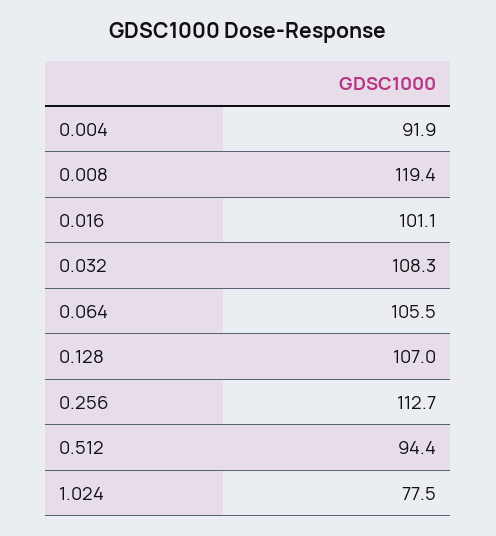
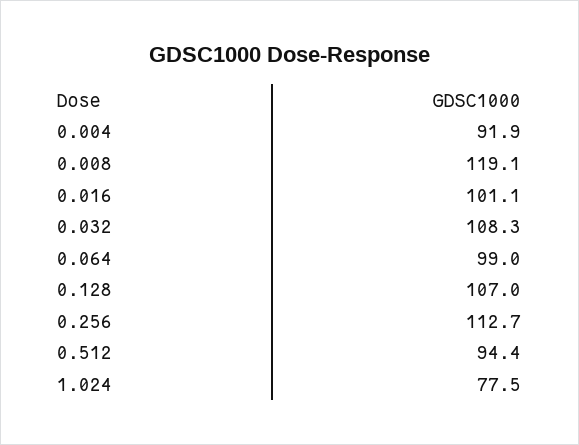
  {
    "0.004": 91.9,
-   "0.008": 119.4,
+   "0.008": 119.1,
    "0.016": 101.1,
    "0.032": 108.3,
-   "0.064": 105.5,
+   "0.064": 99,
    "0.128": 107,
    "0.256": 112.7,
    "0.512": 94.4,
    "1.024": 77.5
  }

